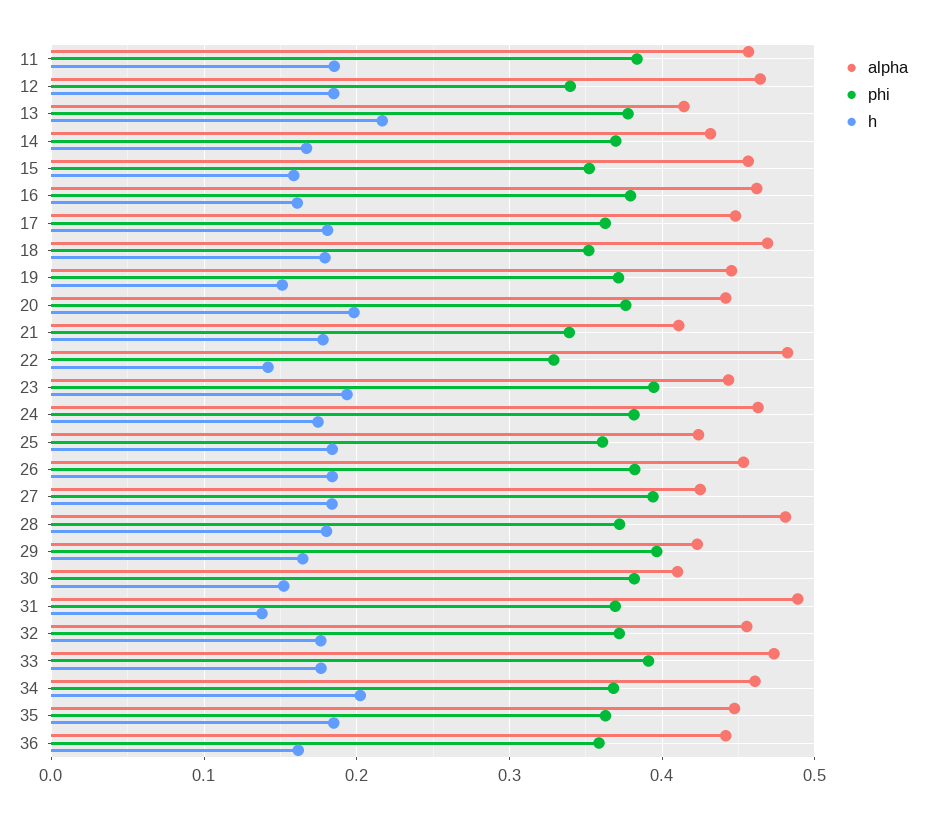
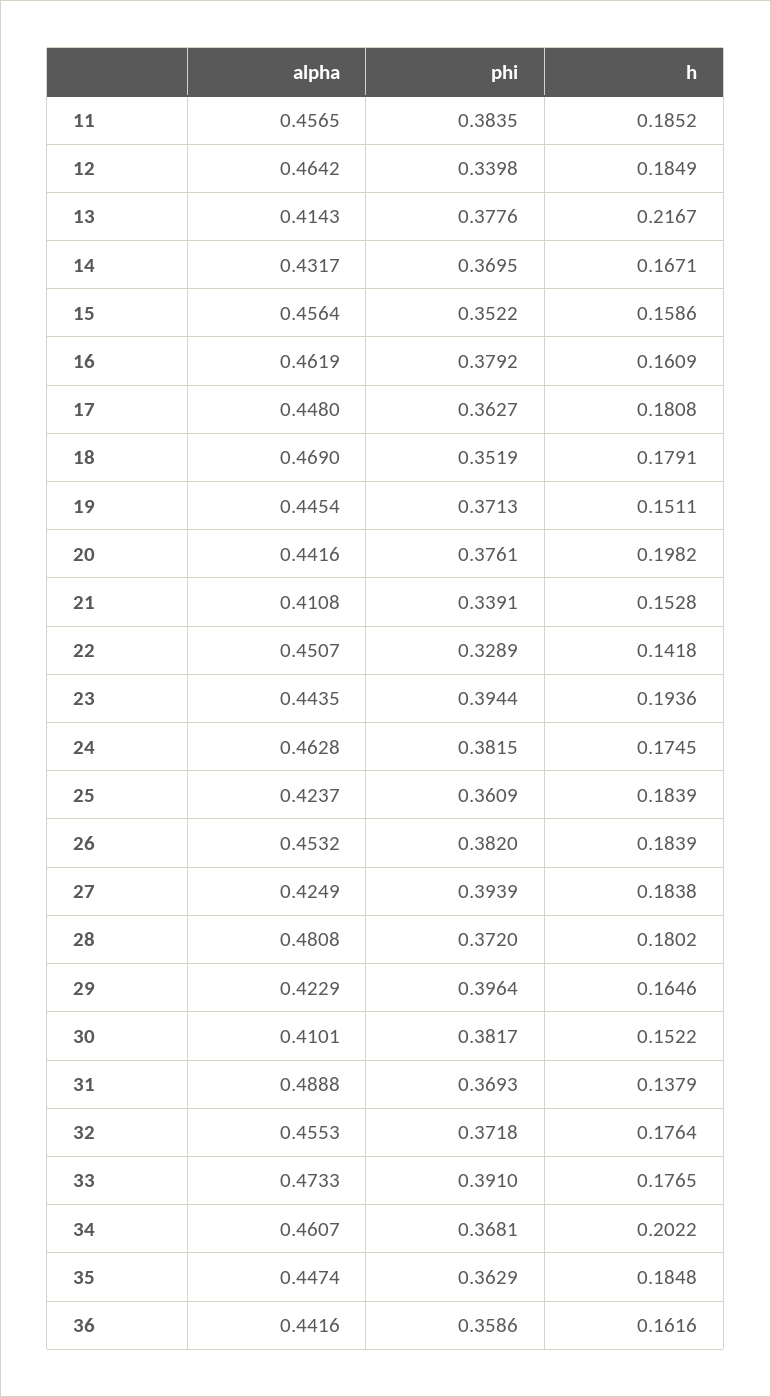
  {
    "alpha": {
      "11": 0.4565,
      "12": 0.4642,
      "13": 0.4143,
      "14": 0.4317,
      "15": 0.4564,
      "16": 0.4619,
      "17": 0.448,
      "18": 0.469,
      "19": 0.4454,
      "20": 0.4416,
      "21": 0.4108,
-     "22": 0.48,
+     "22": 0.4507,
      "23": 0.4435,
      "24": 0.4628,
      "25": 0.4237,
      "26": 0.4532,
      "27": 0.4249,
      "28": 0.4808,
      "29": 0.4229,
      "30": 0.4101,
      "31": 0.4888,
      "32": 0.4553,
      "33": 0.4733,
      "34": 0.4607,
      "35": 0.4474,
      "36": 0.4416
    },
    "phi": {
      "11": 0.3835,
      "12": 0.3398,
      "13": 0.3776,
      "14": 0.3695,
      "15": 0.3522,
      "16": 0.3792,
      "17": 0.3627,
      "18": 0.3519,
      "19": 0.3713,
      "20": 0.3761,
      "21": 0.3391,
      "22": 0.3289,
      "23": 0.3944,
      "24": 0.3815,
      "25": 0.3609,
      "26": 0.382,
      "27": 0.3939,
      "28": 0.372,
      "29": 0.3964,
      "30": 0.3817,
      "31": 0.3693,
      "32": 0.3718,
      "33": 0.391,
      "34": 0.3681,
      "35": 0.3629,
      "36": 0.3586
    },
    "h": {
      "11": 0.1852,
      "12": 0.1849,
      "13": 0.2167,
      "14": 0.1671,
      "15": 0.1586,
      "16": 0.1609,
      "17": 0.1808,
      "18": 0.1791,
      "19": 0.1511,
      "20": 0.1982,
-     "21": 0.18,
+     "21": 0.1528,
      "22": 0.1418,
      "23": 0.1936,
      "24": 0.1745,
      "25": 0.1839,
      "26": 0.1839,
      "27": 0.1838,
      "28": 0.1802,
      "29": 0.1646,
      "30": 0.1522,
      "31": 0.1379,
      "32": 0.1764,
      "33": 0.1765,
      "34": 0.2022,
      "35": 0.1848,
      "36": 0.1616
    }
  }

